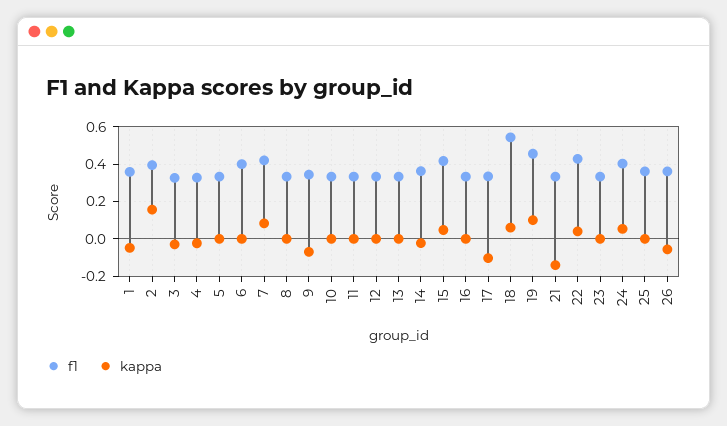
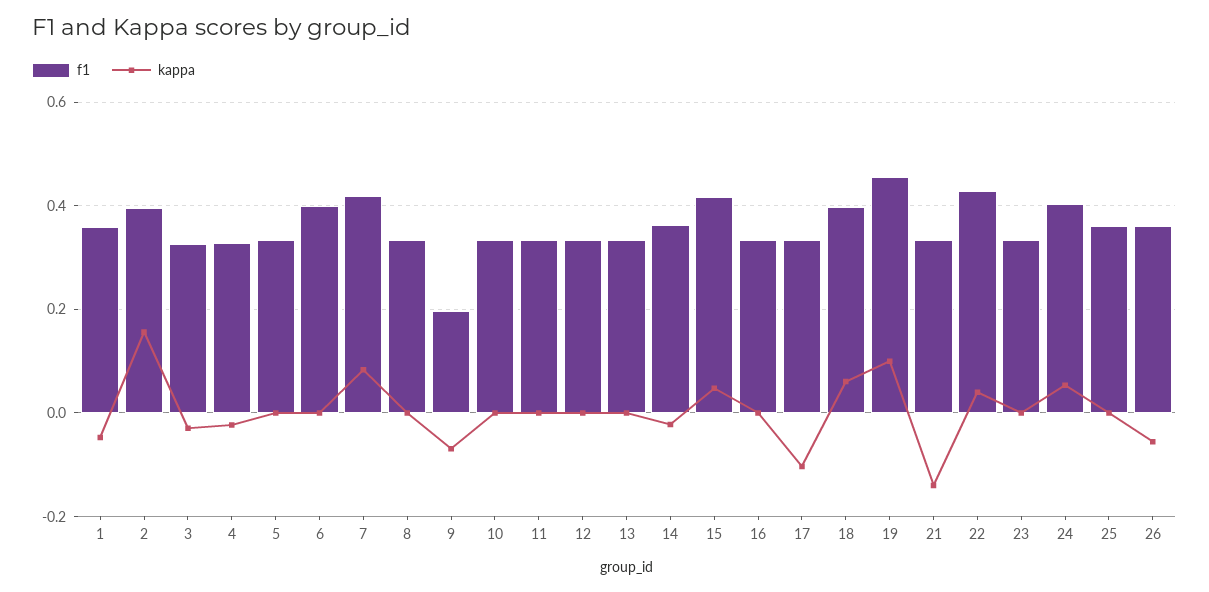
  {
    "f1": {
      "1": 0.36,
      "2": 0.4,
      "3": 0.32,
      "4": 0.32,
      "5": 0.34,
      "6": 0.4,
      "7": 0.42,
      "8": 0.34,
-     "9": 0.35,
+     "9": 0.2,
      "10": 0.34,
      "11": 0.34,
      "12": 0.34,
      "13": 0.34,
      "14": 0.36,
      "15": 0.42,
      "16": 0.34,
      "17": 0.34,
-     "18": 0.55,
+     "18": 0.4,
      "19": 0.46,
      "21": 0.34,
      "22": 0.42,
      "23": 0.34,
      "24": 0.4,
      "25": 0.36,
      "26": 0.36
    },
    "kappa": {
      "1": -0.04,
      "2": 0.16,
      "3": -0.02,
      "4": -0.02,
      "5": 0,
      "6": 0,
      "7": 0.08,
      "8": 0,
      "9": -0.06,
      "10": 0,
      "11": 0,
      "12": 0,
      "13": 0,
      "14": -0.02,
      "15": 0.04,
      "16": 0,
      "17": -0.1,
      "18": 0.06,
      "19": 0.1,
      "21": -0.14,
      "22": 0.04,
      "23": 0,
      "24": 0.06,
      "25": 0,
      "26": -0.06
    }
  }

